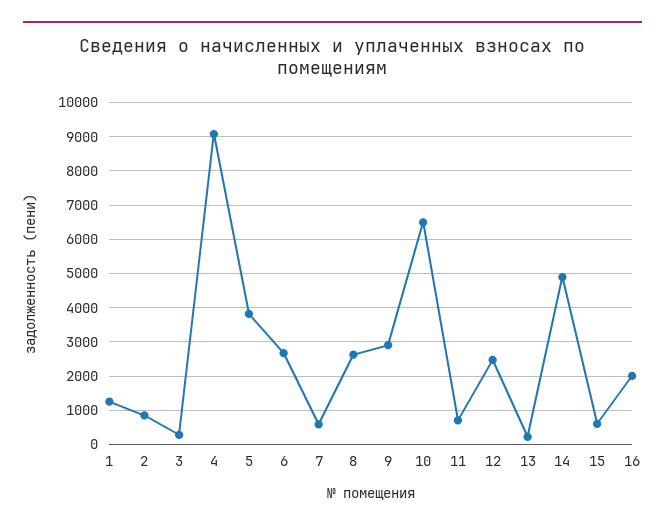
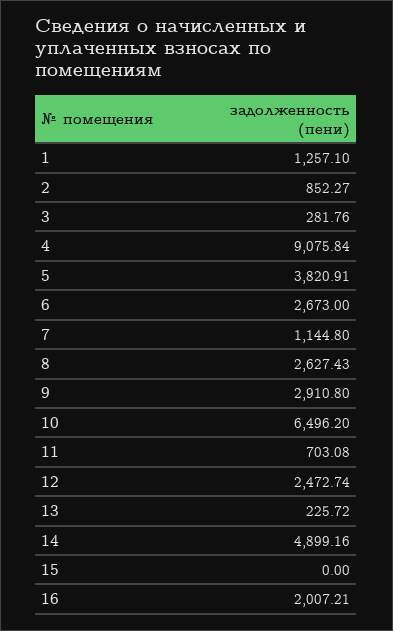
  {
    "1": 1257.1,
    "2": 852.27,
    "3": 281.76,
    "4": 9075.84,
    "5": 3820.91,
    "6": 2673,
-   "7": 600,
+   "7": 1144.8,
    "8": 2627.43,
    "9": 2910.8,
    "10": 6496.2,
    "11": 703.08,
    "12": 2472.74,
    "13": 225.72,
    "14": 4899.16,
-   "15": 600,
+   "15": 0,
    "16": 2007.21
  }

